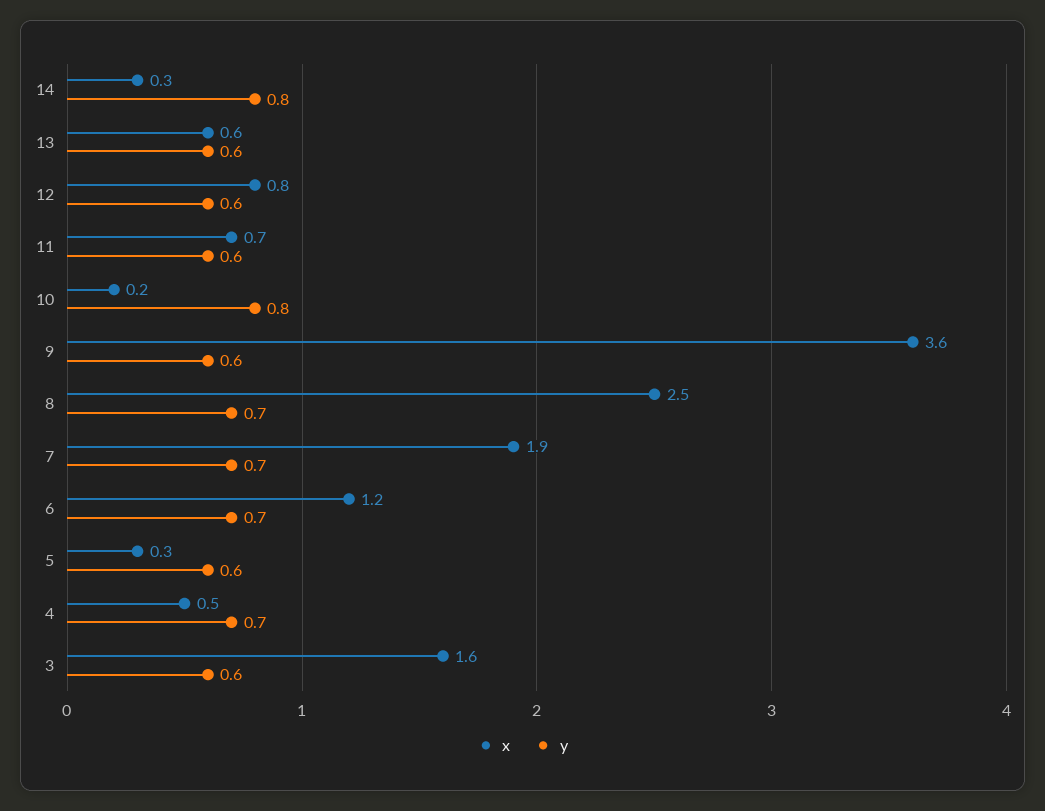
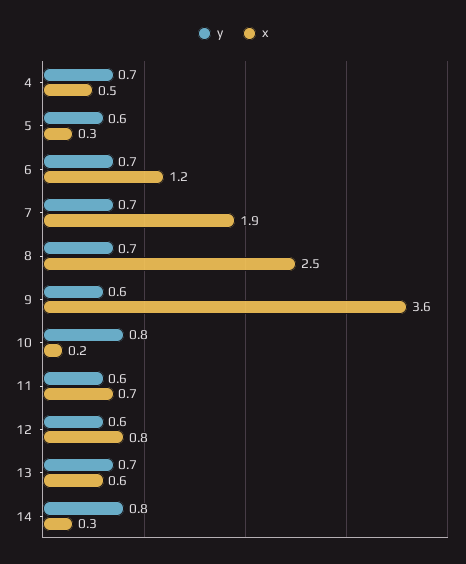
  {
    "x": {
      "14": 0.3,
      "13": 0.6,
      "12": 0.8,
      "11": 0.7,
      "10": 0.2,
      "9": 3.6,
      "8": 2.5,
      "7": 1.9,
      "6": 1.2,
      "5": 0.3,
-     "4": 0.5,
+     "4": 0.5
-     "3": 1.6
    },
    "y": {
      "14": 0.8,
-     "13": 0.6,
+     "13": 0.7,
      "12": 0.6,
      "11": 0.6,
      "10": 0.8,
      "9": 0.6,
      "8": 0.7,
      "7": 0.7,
      "6": 0.7,
      "5": 0.6,
-     "4": 0.7,
+     "4": 0.7
-     "3": 0.6
    }
  }

